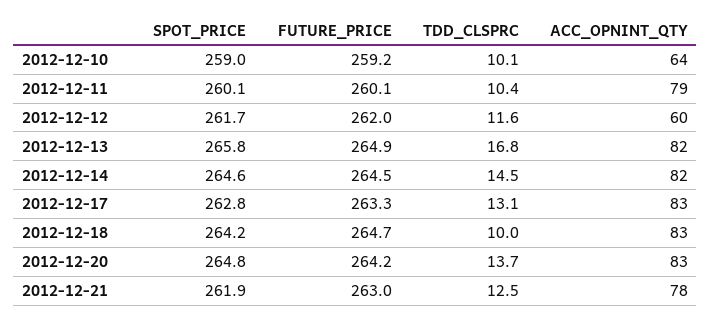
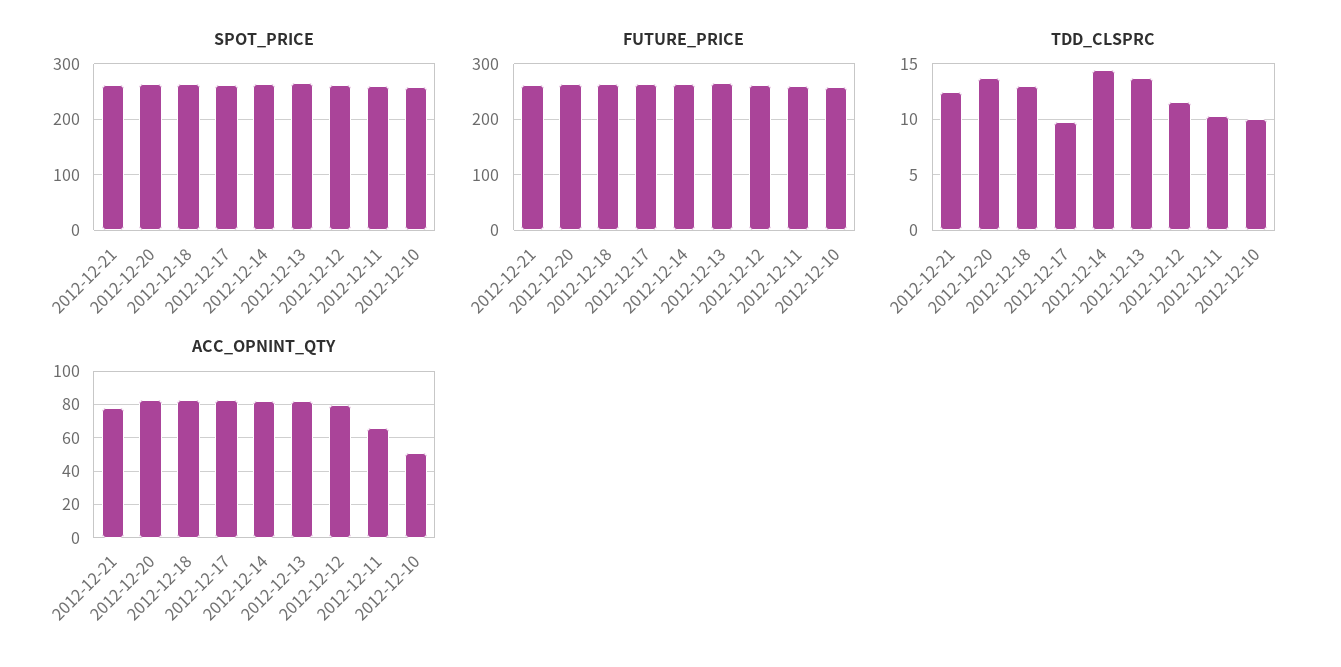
  {
    "SPOT_PRICE": {
      "2012-12-10": 259,
      "2012-12-11": 260.1,
      "2012-12-12": 261.7,
      "2012-12-13": 265.8,
      "2012-12-14": 264.6,
      "2012-12-17": 262.8,
      "2012-12-18": 264.2,
      "2012-12-20": 264.8,
      "2012-12-21": 261.9
    },
    "FUTURE_PRICE": {
      "2012-12-10": 259.2,
      "2012-12-11": 260.1,
      "2012-12-12": 262,
      "2012-12-13": 264.9,
      "2012-12-14": 264.5,
      "2012-12-17": 263.3,
      "2012-12-18": 264.7,
      "2012-12-20": 264.2,
      "2012-12-21": 263
    },
    "TDD_CLSPRC": {
      "2012-12-10": 10.1,
      "2012-12-11": 10.4,
      "2012-12-12": 11.6,
-     "2012-12-13": 16.8,
+     "2012-12-13": 14,
      "2012-12-14": 14.5,
-     "2012-12-17": 13.1,
+     "2012-12-17": 10,
-     "2012-12-18": 10,
+     "2012-12-18": 13,
      "2012-12-20": 13.7,
      "2012-12-21": 12.5
    },
    "ACC_OPNINT_QTY": {
-     "2012-12-10": 64,
+     "2012-12-10": 50,
-     "2012-12-11": 79,
+     "2012-12-11": 65,
-     "2012-12-12": 60,
+     "2012-12-12": 80,
      "2012-12-13": 82,
      "2012-12-14": 82,
      "2012-12-17": 83,
      "2012-12-18": 83,
      "2012-12-20": 83,
      "2012-12-21": 78
    }
  }

